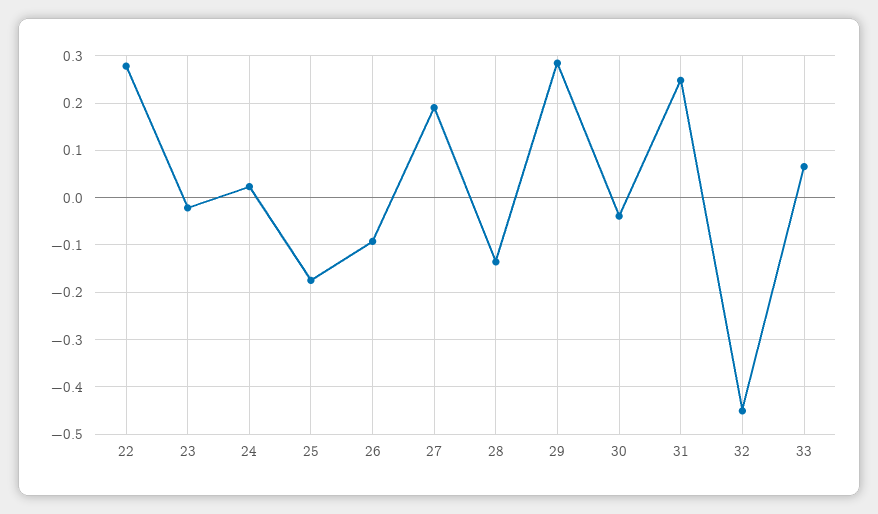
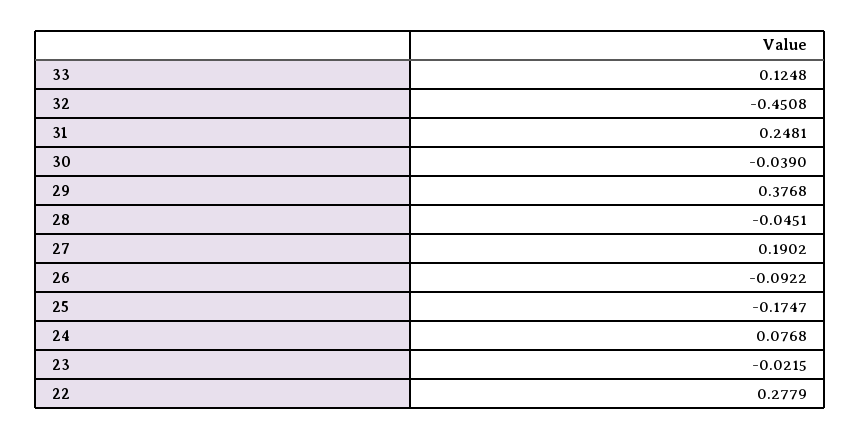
  {
    "22": 0.2779,
    "23": -0.0215,
-   "24": 0.02,
+   "24": 0.0768,
    "25": -0.1747,
    "26": -0.0922,
    "27": 0.1902,
-   "28": -0.14,
+   "28": -0.0451,
-   "29": 0.28,
+   "29": 0.3768,
    "30": -0.039,
    "31": 0.2481,
    "32": -0.4508,
-   "33": 0.06
+   "33": 0.1248
  }

